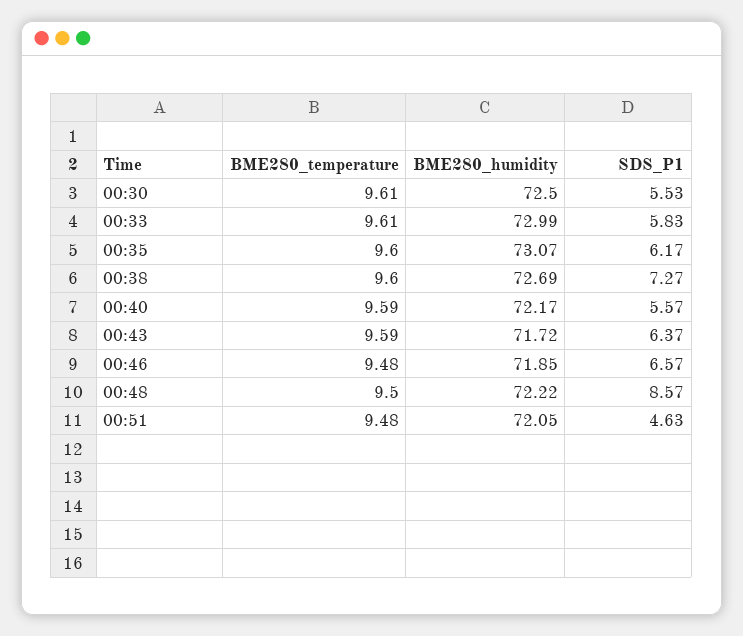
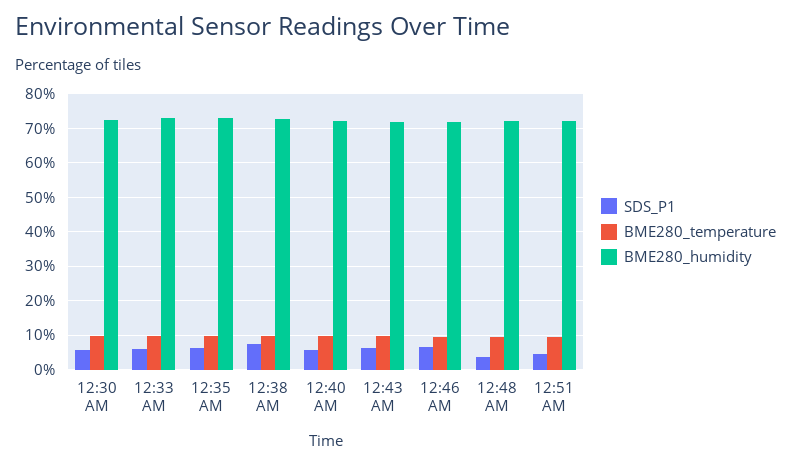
  {
    "BME280_temperature": {
      "00:30": 9.61,
      "00:33": 9.61,
      "00:35": 9.6,
      "00:38": 9.6,
      "00:40": 9.59,
      "00:43": 9.59,
      "00:46": 9.48,
      "00:48": 9.5,
      "00:51": 9.48
    },
    "BME280_humidity": {
      "00:30": 72.5,
      "00:33": 72.99,
      "00:35": 73.07,
      "00:38": 72.69,
      "00:40": 72.17,
      "00:43": 71.72,
      "00:46": 71.85,
      "00:48": 72.22,
      "00:51": 72.05
    },
    "SDS_P1": {
      "00:30": 5.53,
      "00:33": 5.83,
      "00:35": 6.17,
      "00:38": 7.27,
      "00:40": 5.57,
      "00:43": 6.37,
      "00:46": 6.57,
-     "00:48": 8.57,
+     "00:48": 4,
      "00:51": 4.63
    }
  }

